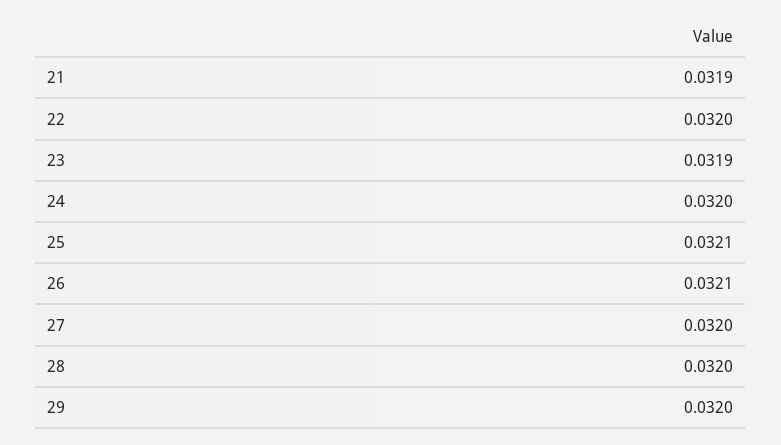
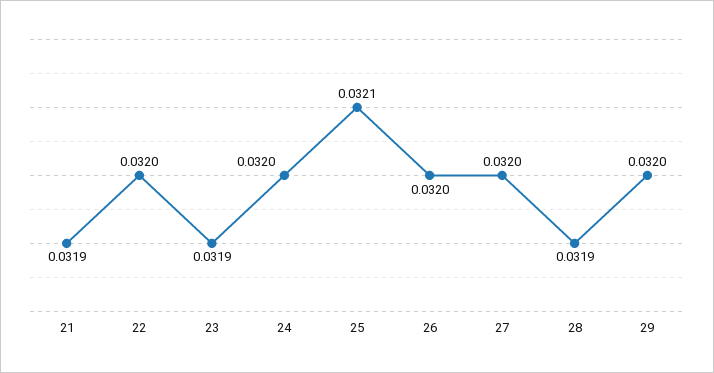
  {
    "21": 0.0319,
    "22": 0.032,
    "23": 0.0319,
    "24": 0.032,
    "25": 0.0321,
-   "26": 0.0321,
+   "26": 0.032,
    "27": 0.032,
-   "28": 0.032,
+   "28": 0.0319,
    "29": 0.032
  }

